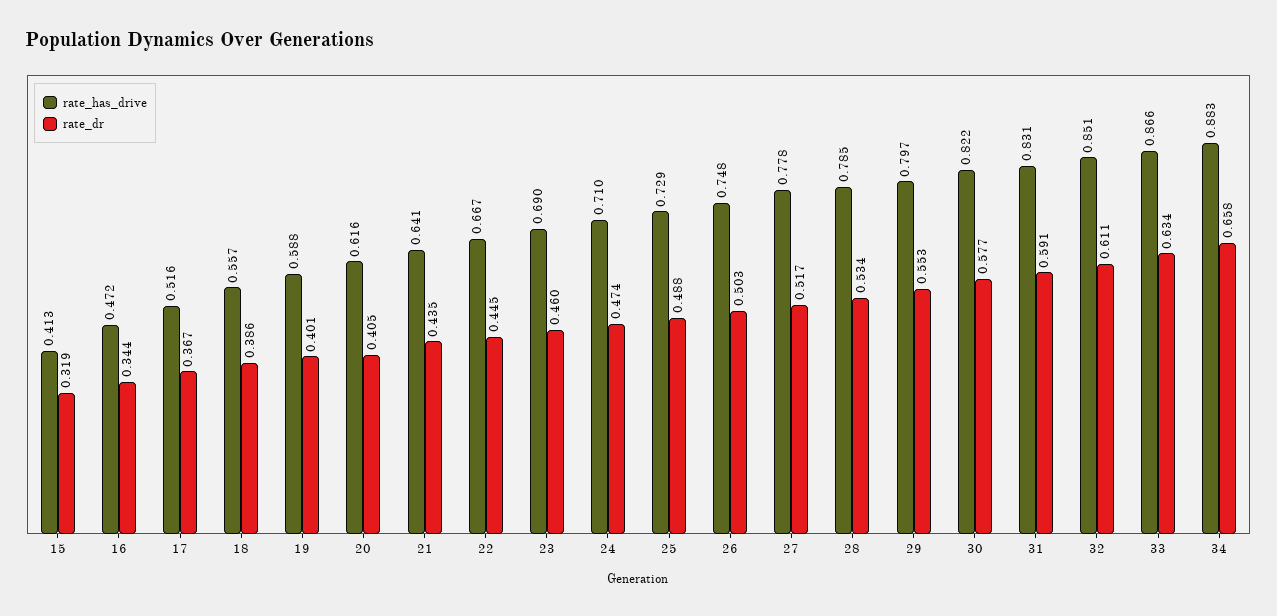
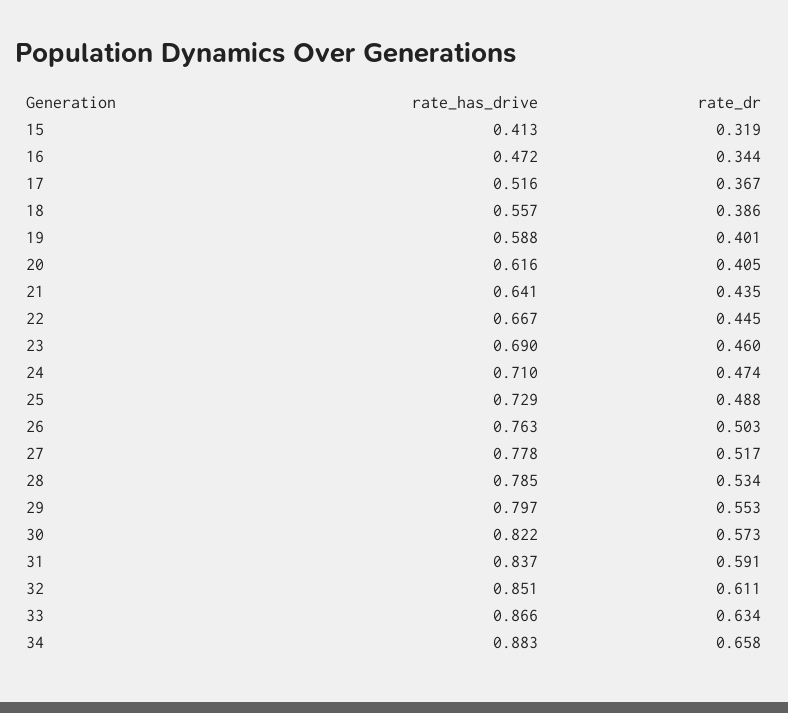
  {
    "rate_has_drive": {
      "15": 0.413,
      "16": 0.472,
      "17": 0.516,
      "18": 0.557,
      "19": 0.588,
      "20": 0.616,
      "21": 0.641,
      "22": 0.667,
      "23": 0.69,
      "24": 0.71,
      "25": 0.729,
-     "26": 0.748,
+     "26": 0.763,
      "27": 0.778,
      "28": 0.785,
      "29": 0.797,
      "30": 0.822,
-     "31": 0.831,
+     "31": 0.837,
      "32": 0.851,
      "33": 0.866,
      "34": 0.883
    },
    "rate_dr": {
      "15": 0.319,
      "16": 0.344,
      "17": 0.367,
      "18": 0.386,
      "19": 0.401,
      "20": 0.405,
      "21": 0.435,
      "22": 0.445,
      "23": 0.46,
      "24": 0.474,
      "25": 0.488,
      "26": 0.503,
      "27": 0.517,
      "28": 0.534,
      "29": 0.553,
-     "30": 0.577,
+     "30": 0.573,
      "31": 0.591,
      "32": 0.611,
      "33": 0.634,
      "34": 0.658
    }
  }

